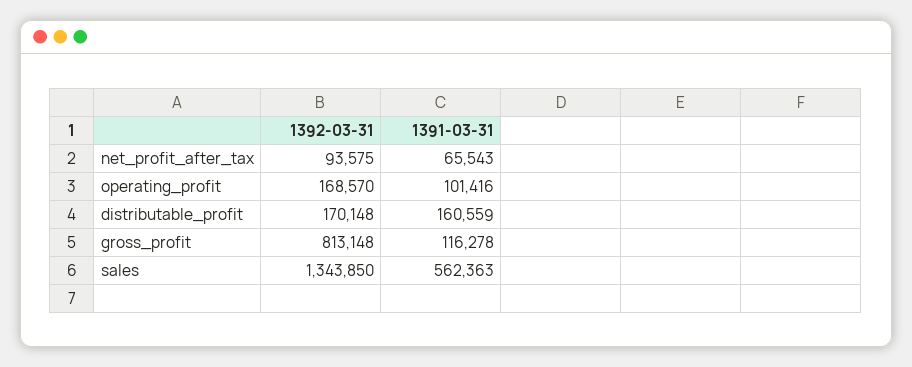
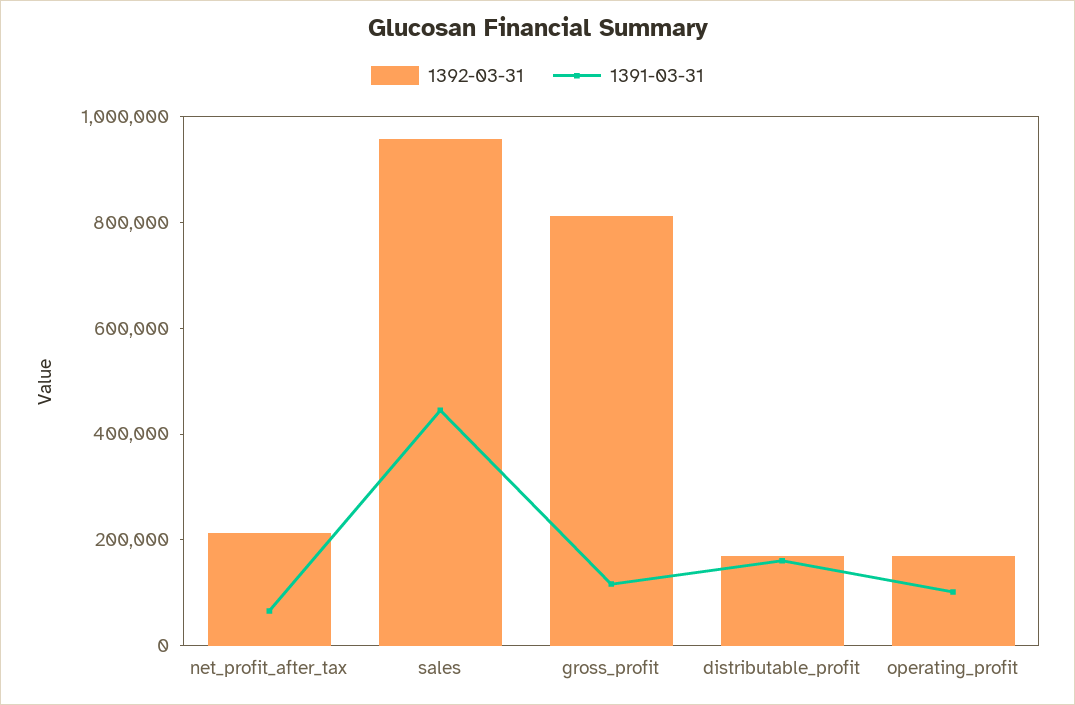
  {
    "1392-03-31": {
-     "net_profit_after_tax": 93575,
+     "net_profit_after_tax": 200000,
      "operating_profit": 168570,
      "distributable_profit": 170148,
      "gross_profit": 813148,
-     "sales": 1343850
+     "sales": 950000
    },
    "1391-03-31": {
      "net_profit_after_tax": 65543,
      "operating_profit": 101416,
      "distributable_profit": 160559,
      "gross_profit": 116278,
-     "sales": 562363
+     "sales": 450000
    }
  }

